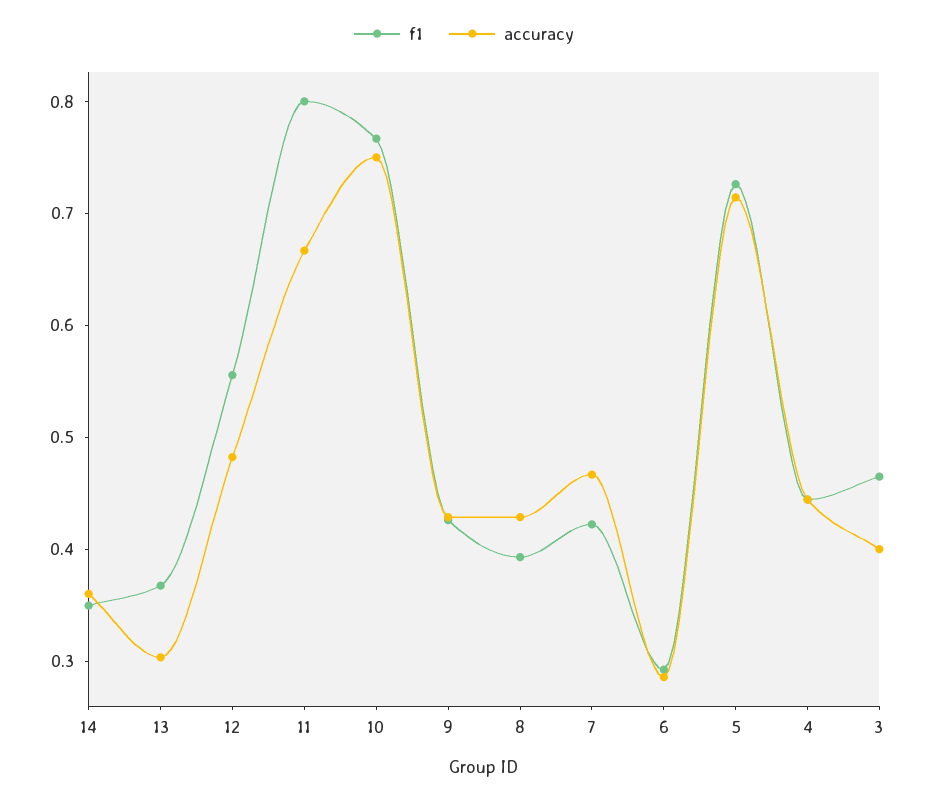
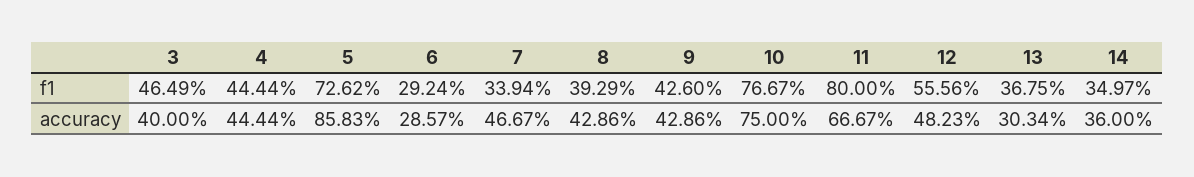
  {
    "f1": {
      "14": 0.3497,
      "13": 0.3675,
      "12": 0.5556,
      "11": 0.8,
      "10": 0.7667,
      "9": 0.426,
      "8": 0.3929,
-     "7": 0.42,
+     "7": 0.3394,
      "6": 0.2924,
      "5": 0.7262,
      "4": 0.4444,
      "3": 0.4649
    },
    "accuracy": {
      "14": 0.36,
      "13": 0.3034,
      "12": 0.4823,
      "11": 0.6667,
      "10": 0.75,
      "9": 0.4286,
      "8": 0.4286,
      "7": 0.4667,
      "6": 0.2857,
-     "5": 0.72,
+     "5": 0.8583,
      "4": 0.4444,
      "3": 0.4
    }
  }

